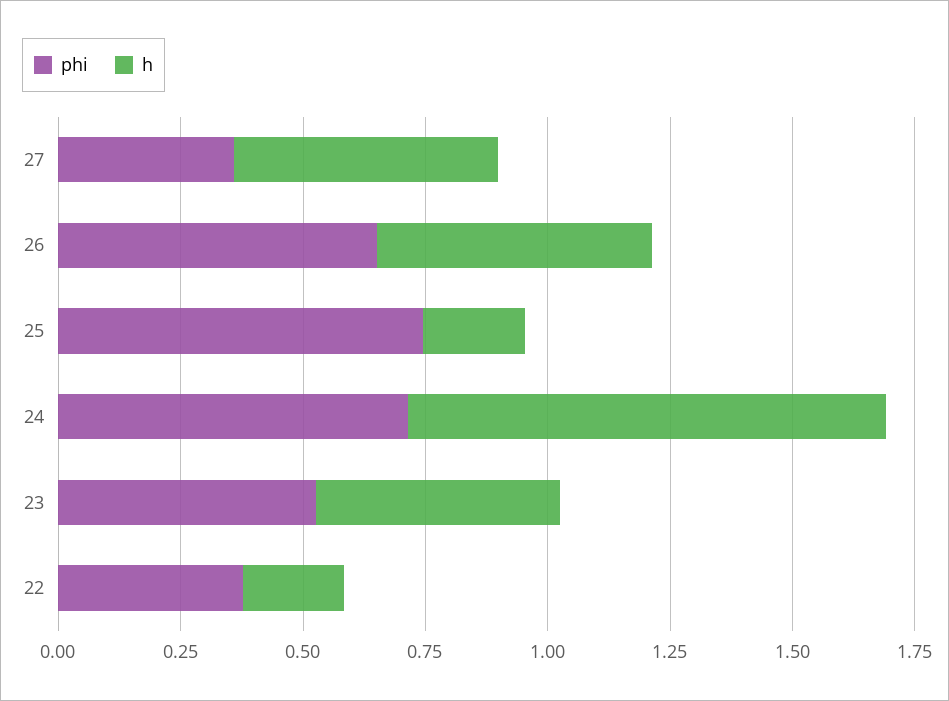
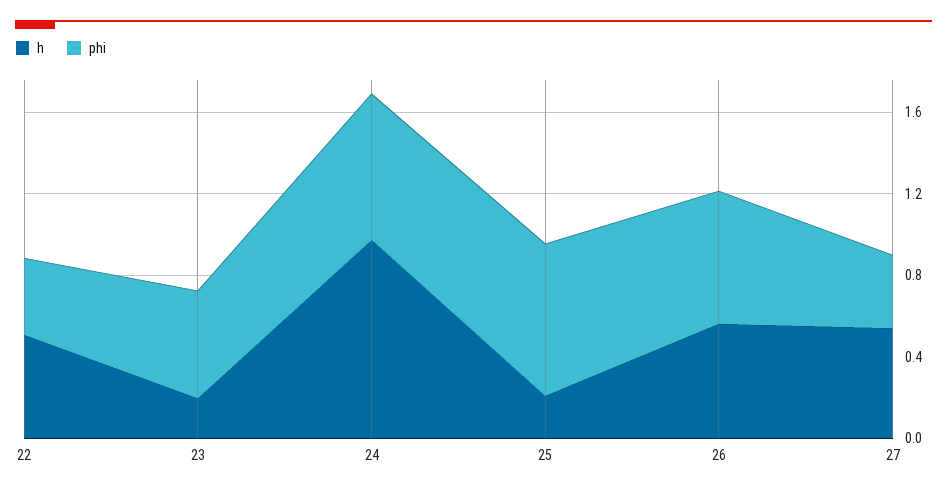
  {
    "phi": {
      "27": 0.35,
      "26": 0.65,
      "25": 0.75,
      "24": 0.7,
      "23": 0.55,
      "22": 0.4
    },
    "h": {
      "27": 0.55,
      "26": 0.55,
      "25": 0.2,
      "24": 1,
-     "23": 0.5,
+     "23": 0.2,
-     "22": 0.2
+     "22": 0.5
    }
  }

